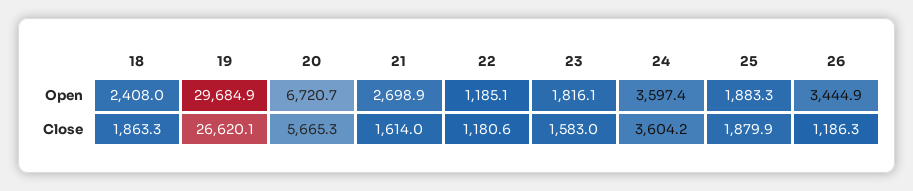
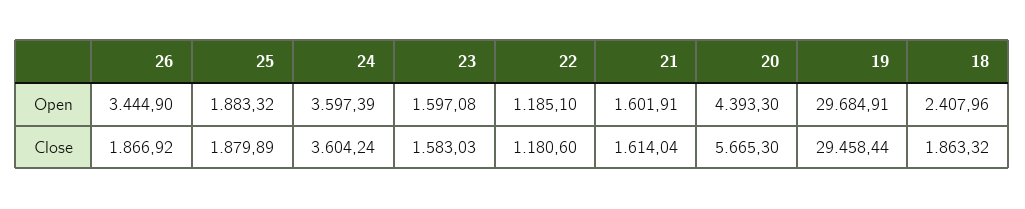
  {
    "18": {
      "Open": 2407.96,
      "Close": 1863.32
    },
    "19": {
      "Open": 29684.91,
-     "Close": 26620.1
+     "Close": 29458.44
    },
    "20": {
-     "Open": 6720.7,
+     "Open": 4393.3,
      "Close": 5665.3
    },
    "21": {
-     "Open": 2698.9,
+     "Open": 1601.91,
      "Close": 1614.04
    },
    "22": {
      "Open": 1185.1,
      "Close": 1180.6
    },
    "23": {
-     "Open": 1816.1,
+     "Open": 1597.08,
      "Close": 1583.03
    },
    "24": {
      "Open": 3597.39,
      "Close": 3604.24
    },
    "25": {
      "Open": 1883.32,
      "Close": 1879.89
    },
    "26": {
      "Open": 3444.9,
-     "Close": 1186.3
+     "Close": 1866.92
    }
  }

